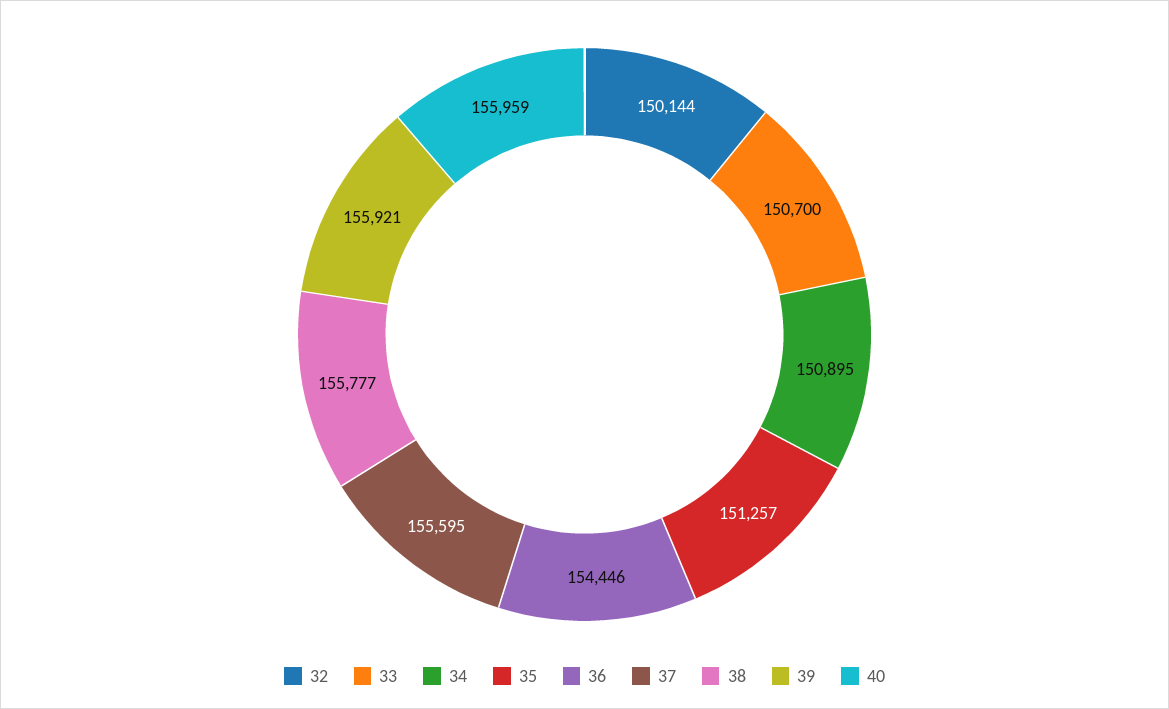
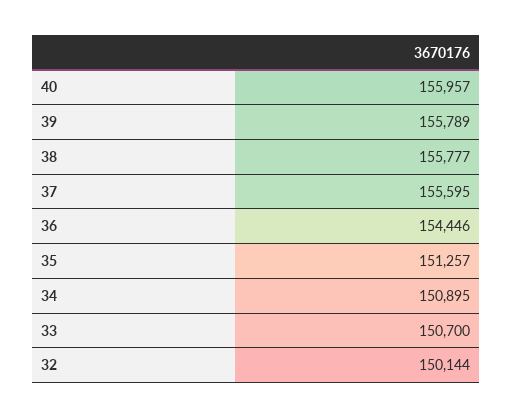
  {
    "32": 150144,
    "33": 150700,
    "34": 150895,
    "35": 151257,
    "36": 154446,
    "37": 155595,
    "38": 155777,
-   "39": 155921,
+   "39": 155789,
-   "40": 155959
+   "40": 155957
  }

